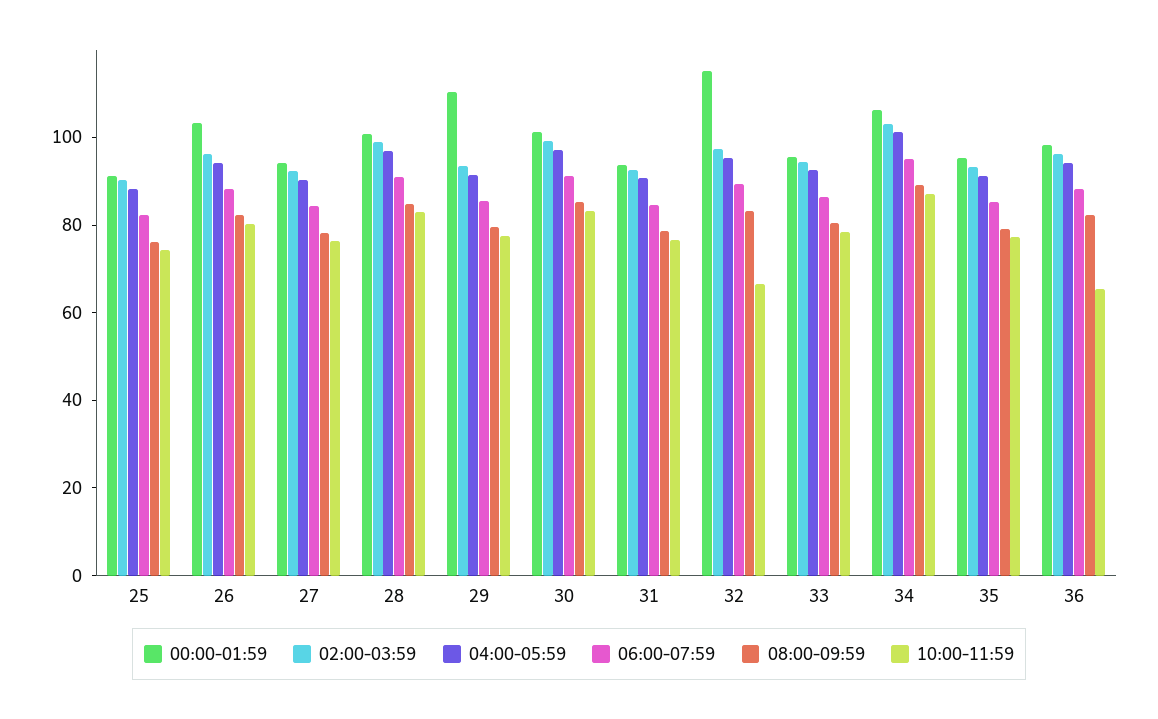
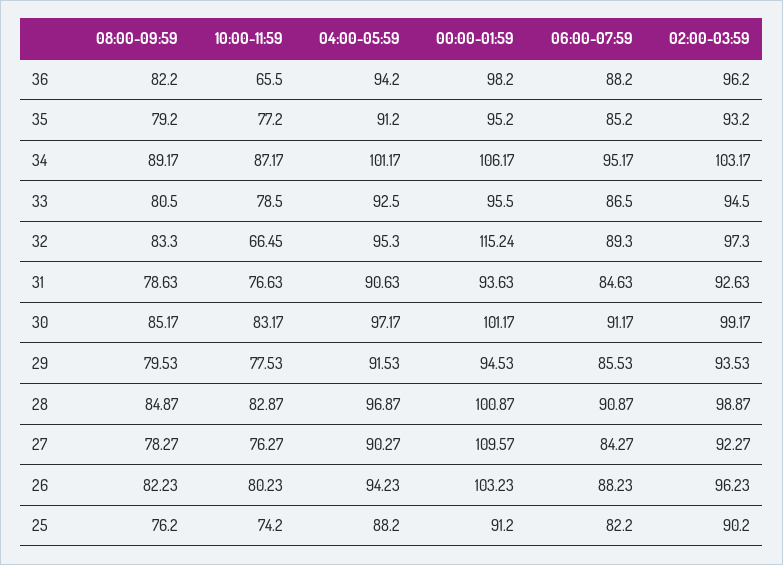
  {
    "00:00-01:59": {
      "25": 91.2,
      "26": 103.23,
-     "27": 95,
+     "27": 109.57,
      "28": 100.87,
-     "29": 110,
+     "29": 94.53,
      "30": 101.17,
      "31": 93.63,
      "32": 115.24,
      "33": 95.5,
      "34": 106.17,
      "35": 95.2,
      "36": 98.2
    },
    "02:00-03:59": {
      "25": 90.2,
      "26": 96.23,
      "27": 92.27,
      "28": 98.87,
      "29": 93.53,
      "30": 99.17,
      "31": 92.63,
      "32": 97.3,
      "33": 94.5,
      "34": 103.17,
      "35": 93.2,
      "36": 96.2
    },
    "04:00-05:59": {
      "25": 88.2,
      "26": 94.23,
      "27": 90.27,
      "28": 96.87,
      "29": 91.53,
      "30": 97.17,
      "31": 90.63,
      "32": 95.3,
      "33": 92.5,
      "34": 101.17,
      "35": 91.2,
      "36": 94.2
    },
    "06:00-07:59": {
      "25": 82.2,
      "26": 88.23,
      "27": 84.27,
      "28": 90.87,
      "29": 85.53,
      "30": 91.17,
      "31": 84.63,
      "32": 89.3,
      "33": 86.5,
      "34": 95.17,
      "35": 85.2,
      "36": 88.2
    },
    "08:00-09:59": {
      "25": 76.2,
      "26": 82.23,
      "27": 78.27,
      "28": 84.87,
      "29": 79.53,
      "30": 85.17,
      "31": 78.63,
      "32": 83.3,
      "33": 80.5,
      "34": 89.17,
      "35": 79.2,
      "36": 82.2
    },
    "10:00-11:59": {
      "25": 74.2,
      "26": 80.23,
      "27": 76.27,
      "28": 82.87,
      "29": 77.53,
      "30": 83.17,
      "31": 76.63,
      "32": 66.45,
      "33": 78.5,
      "34": 87.17,
      "35": 77.2,
      "36": 65.5
    }
  }

